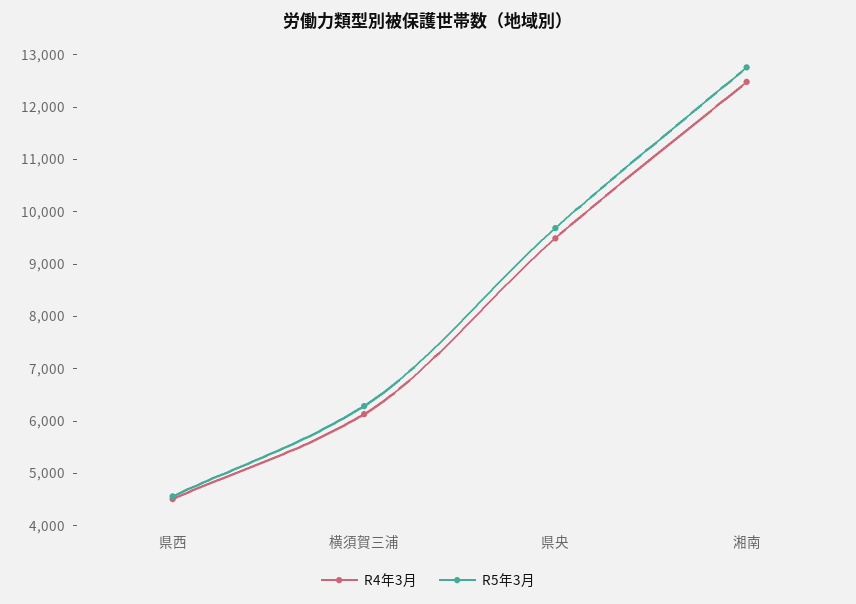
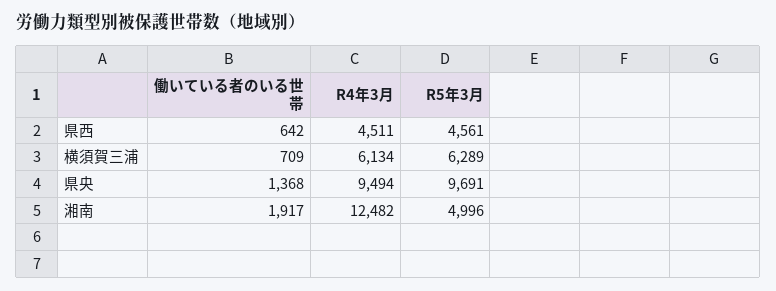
  {
    "R4年3月": {
      "県西": 4511,
      "横須賀三浦": 6134,
      "県央": 9494,
      "湘南": 12482
    },
    "R5年3月": {
      "県西": 4561,
      "横須賀三浦": 6289,
      "県央": 9691,
-     "湘南": 12800
+     "湘南": 4996
-   }
+   },
+   "働いている者のいる世帯": {
+     "県西": 642,
+     "横須賀三浦": 709,
+     "県央": 1368,
+     "湘南": 1917
+   }
  }

